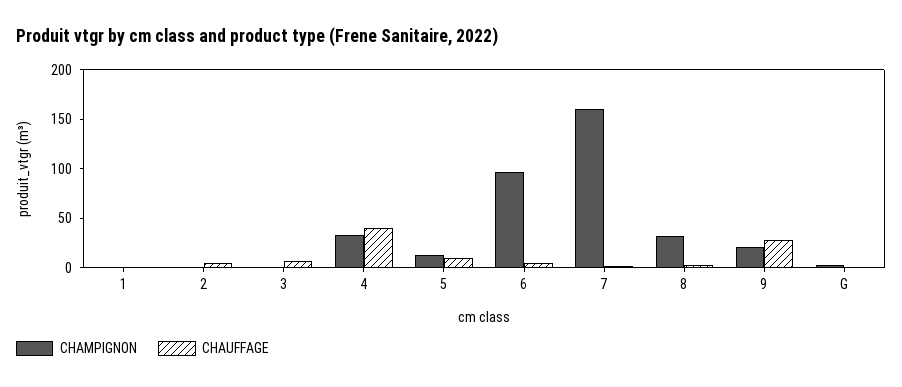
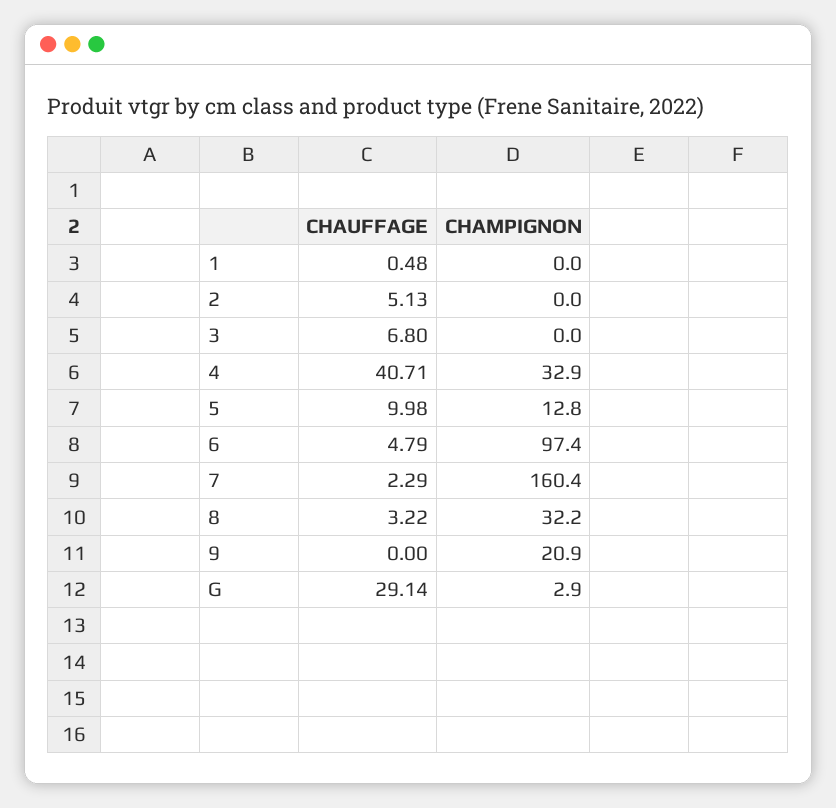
  {
    "CHAMPIGNON": {
      "1": 0,
      "2": 0,
      "3": 0,
      "4": 32.9,
      "5": 12.8,
      "6": 97.4,
      "7": 160.4,
      "8": 32.2,
      "9": 20.9,
      "G": 2.9
    },
    "CHAUFFAGE": {
      "1": 0.48,
      "2": 5.13,
      "3": 6.8,
      "4": 40.71,
      "5": 9.98,
      "6": 4.79,
      "7": 2.29,
      "8": 3.22,
-     "9": 30,
+     "9": 0,
-     "G": 0
+     "G": 29.14
    }
  }

